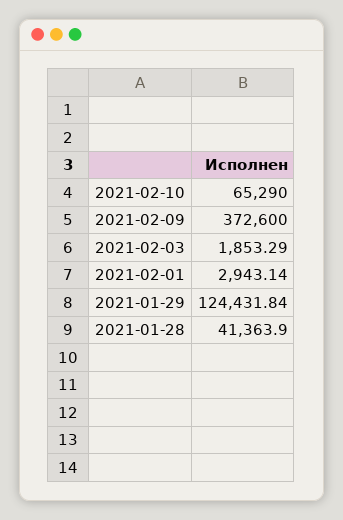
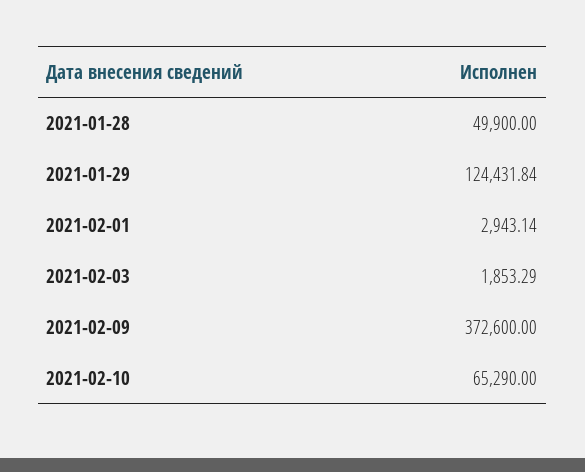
  {
    "2021-02-10": 65290,
    "2021-02-09": 372600,
    "2021-02-03": 1853.29,
    "2021-02-01": 2943.14,
    "2021-01-29": 124431.84,
-   "2021-01-28": 41363.9
+   "2021-01-28": 49900
  }

